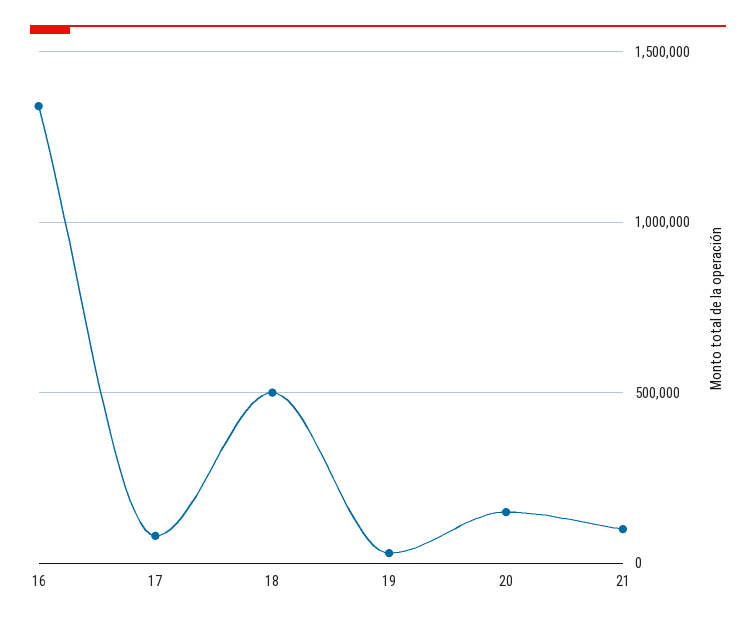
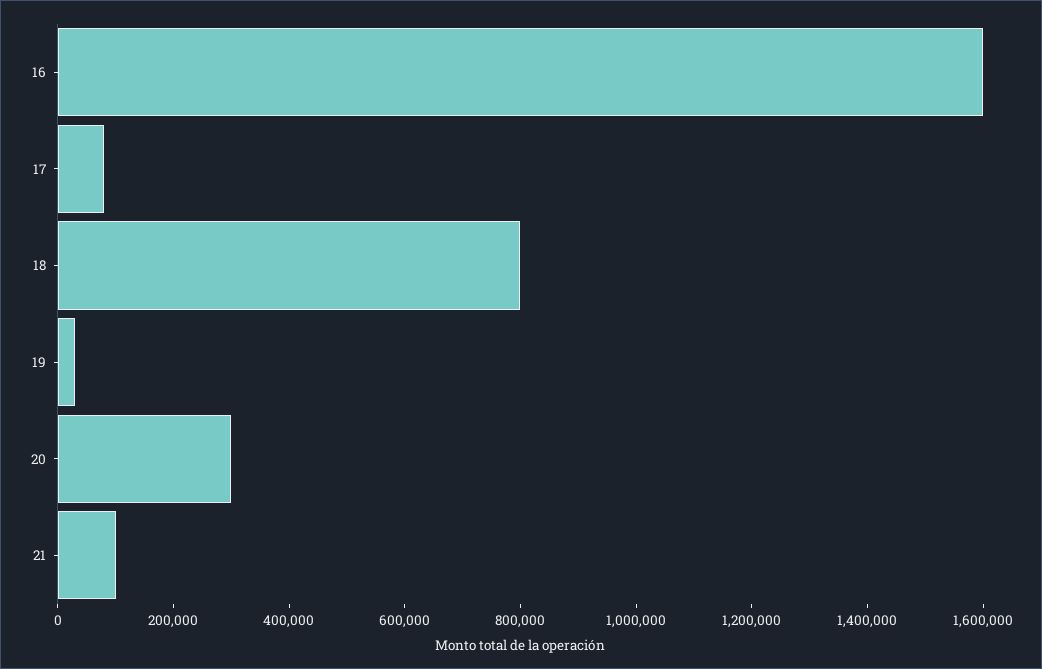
  {
-   "16": 1350000,
+   "16": 1600000,
    "17": 100000,
-   "18": 500000,
+   "18": 800000,
    "19": 50000,
-   "20": 150000,
+   "20": 300000,
    "21": 100000
  }

